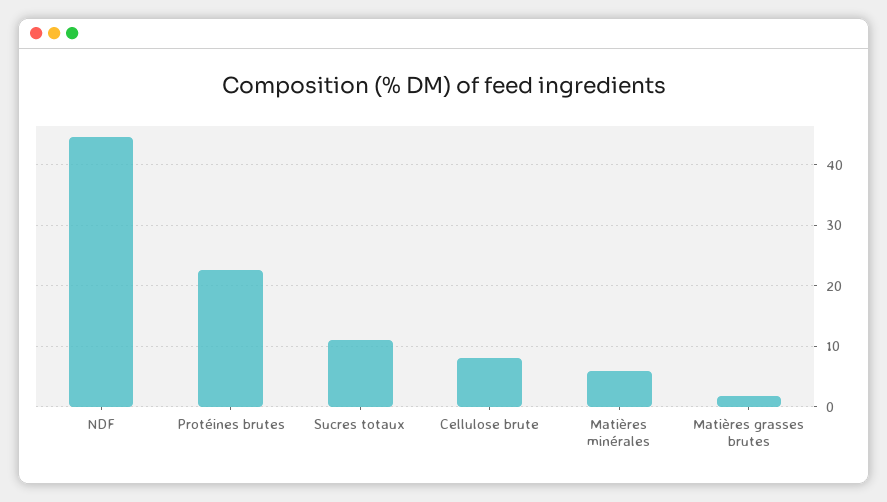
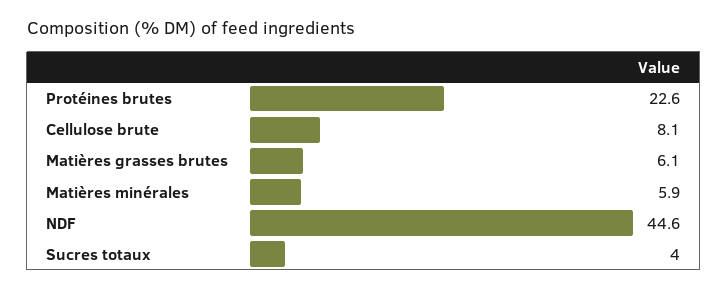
  {
    "NDF": 44.6,
    "Protéines brutes": 22.6,
-   "Sucres totaux": 11,
+   "Sucres totaux": 4,
    "Cellulose brute": 8.1,
    "Matières minérales": 5.9,
-   "Matières grasses brutes": 2
+   "Matières grasses brutes": 6.1
  }

